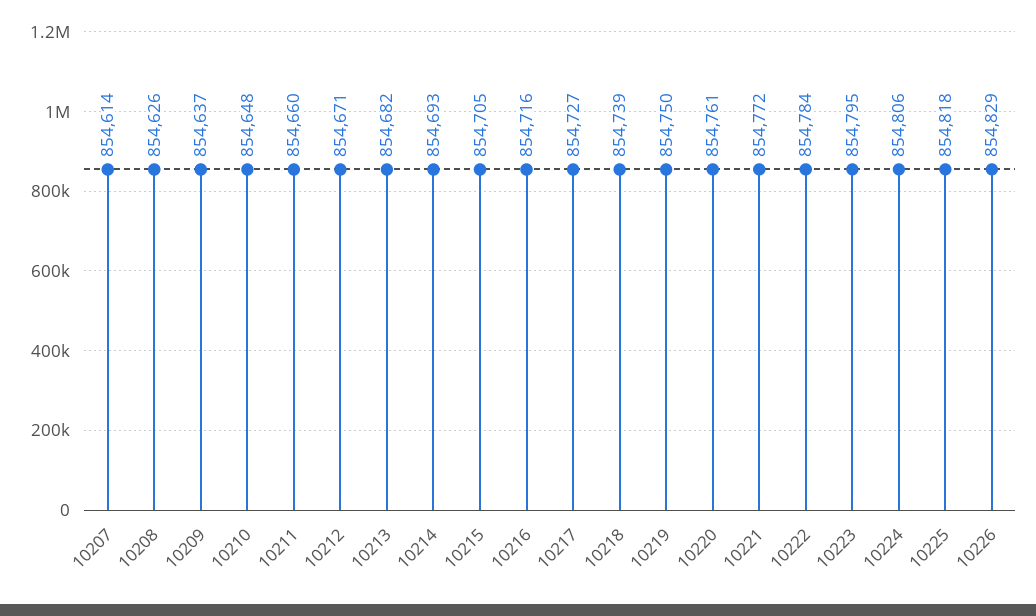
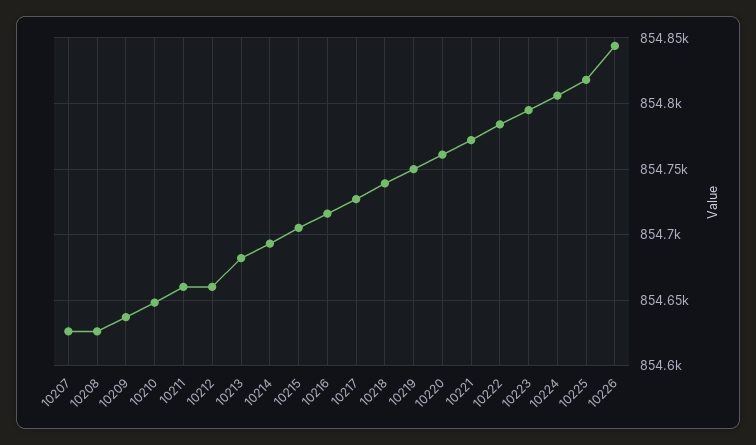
  {
-   "10207": 854614,
+   "10207": 854625,
    "10208": 854626,
    "10209": 854637,
    "10210": 854648,
    "10211": 854660,
-   "10212": 854671,
+   "10212": 854660,
    "10213": 854682,
    "10214": 854693,
    "10215": 854705,
    "10216": 854716,
    "10217": 854727,
    "10218": 854739,
    "10219": 854750,
    "10220": 854761,
    "10221": 854772,
    "10222": 854784,
    "10223": 854795,
    "10224": 854806,
    "10225": 854818,
-   "10226": 854829
+   "10226": 854845
  }

